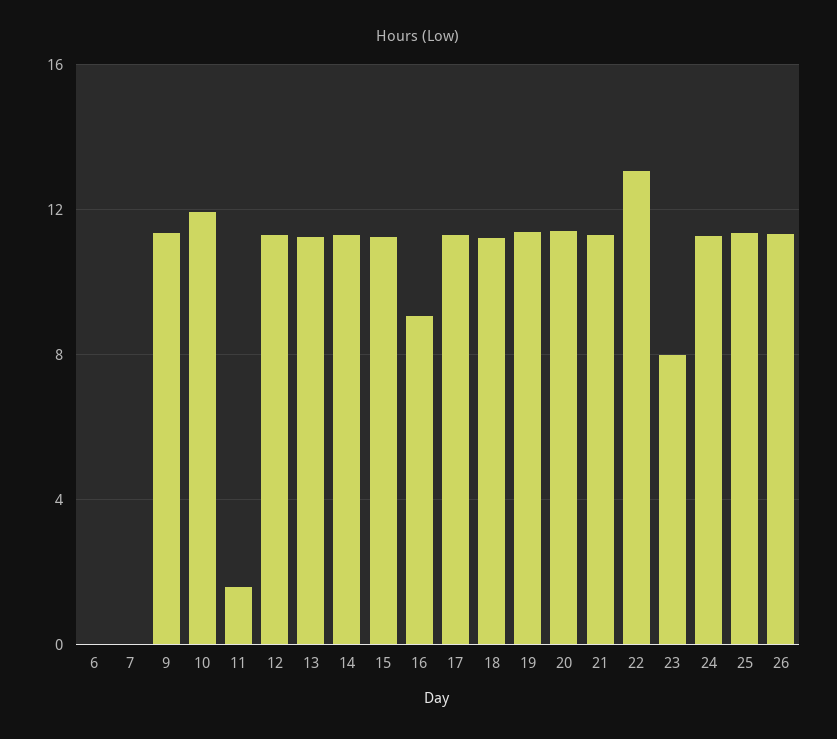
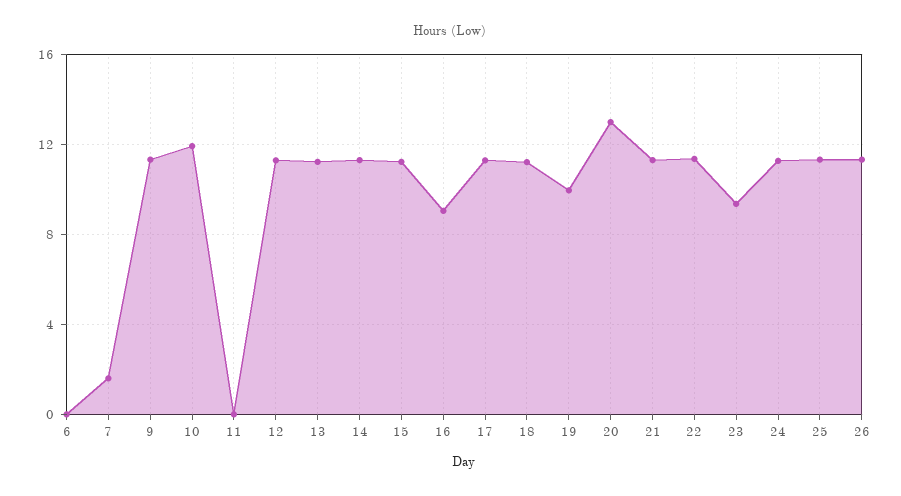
  {
    "6": 0,
-   "7": 0,
+   "7": 1.5,
    "9": 11.5,
    "10": 12,
-   "11": 1.5,
+   "11": 0,
    "12": 11.5,
    "13": 11,
    "14": 11.5,
    "15": 11,
    "16": 9,
    "17": 11.5,
    "18": 11,
-   "19": 11.5,
+   "19": 10,
-   "20": 11.5,
+   "20": 13,
    "21": 11.5,
-   "22": 13,
+   "22": 11.5,
-   "23": 8,
+   "23": 9.5,
    "24": 11.5,
    "25": 11.5,
    "26": 11.5
  }

